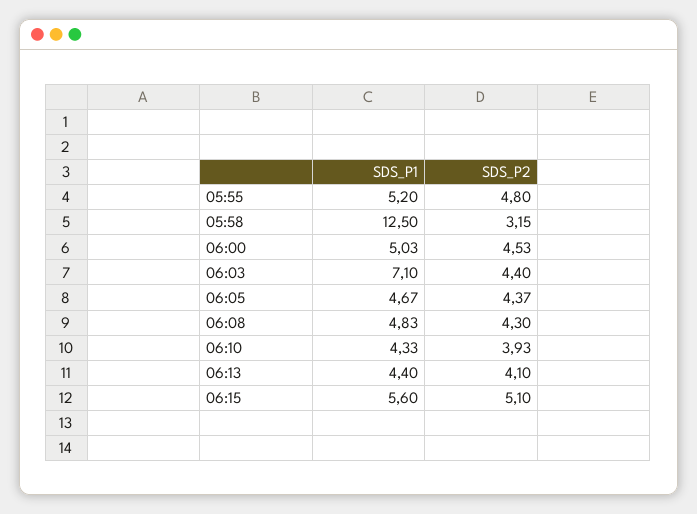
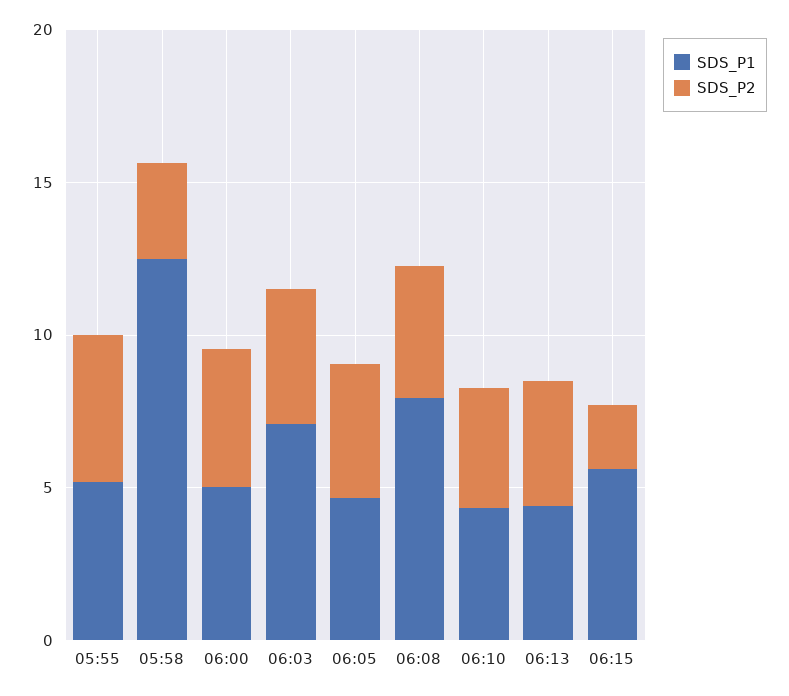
  {
    "SDS_P1": {
      "05:55": 5.2,
      "05:58": 12.5,
      "06:00": 5.03,
      "06:03": 7.1,
      "06:05": 4.67,
-     "06:08": 4.83,
+     "06:08": 8,
      "06:10": 4.33,
      "06:13": 4.4,
      "06:15": 5.6
    },
    "SDS_P2": {
      "05:55": 4.8,
      "05:58": 3.15,
      "06:00": 4.53,
      "06:03": 4.4,
      "06:05": 4.37,
      "06:08": 4.3,
      "06:10": 3.93,
      "06:13": 4.1,
-     "06:15": 5.1
+     "06:15": 2
    }
  }

